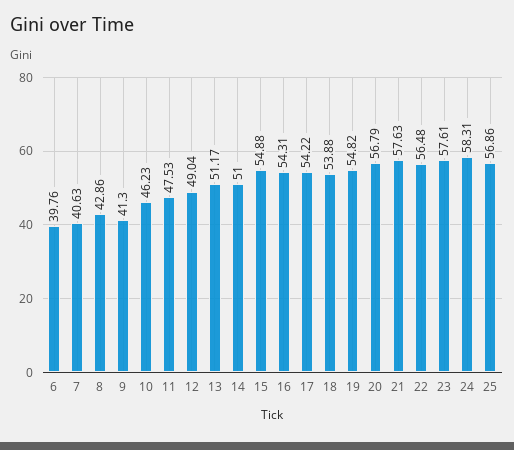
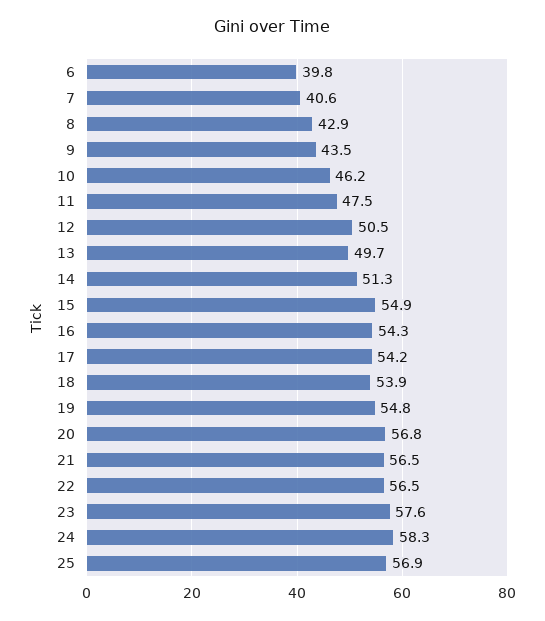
  {
    "6": 39.76,
    "7": 40.63,
    "8": 42.86,
-   "9": 41.3,
+   "9": 43.5,
    "10": 46.23,
    "11": 47.53,
-   "12": 49.04,
+   "12": 50.5,
-   "13": 51.17,
+   "13": 49.7,
-   "14": 51,
+   "14": 51.3,
    "15": 54.88,
    "16": 54.31,
    "17": 54.22,
    "18": 53.88,
    "19": 54.82,
    "20": 56.79,
-   "21": 57.63,
+   "21": 56.5,
    "22": 56.48,
    "23": 57.61,
    "24": 58.31,
    "25": 56.86
  }

